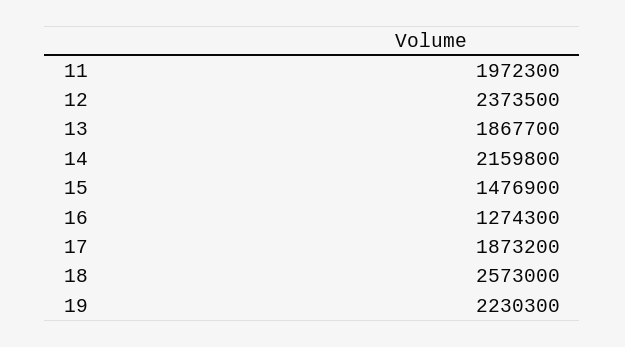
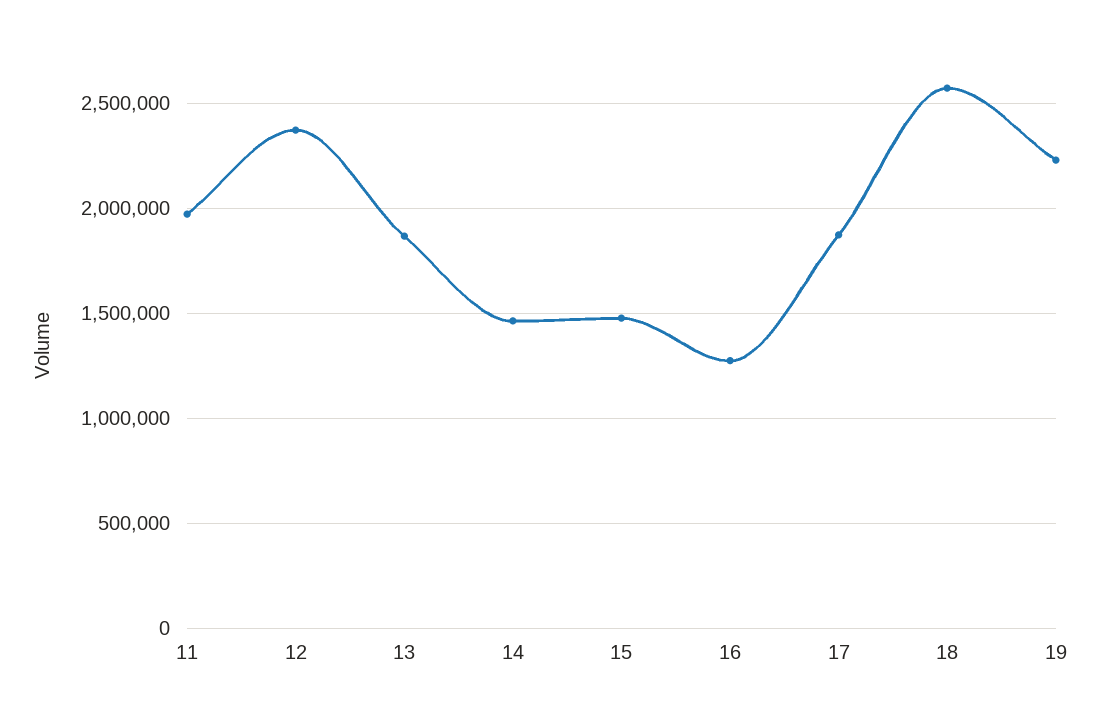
  {
    "11": 1972300,
    "12": 2373500,
    "13": 1867700,
-   "14": 2159800,
+   "14": 1450000,
    "15": 1476900,
    "16": 1274300,
    "17": 1873200,
    "18": 2573000,
    "19": 2230300
  }

